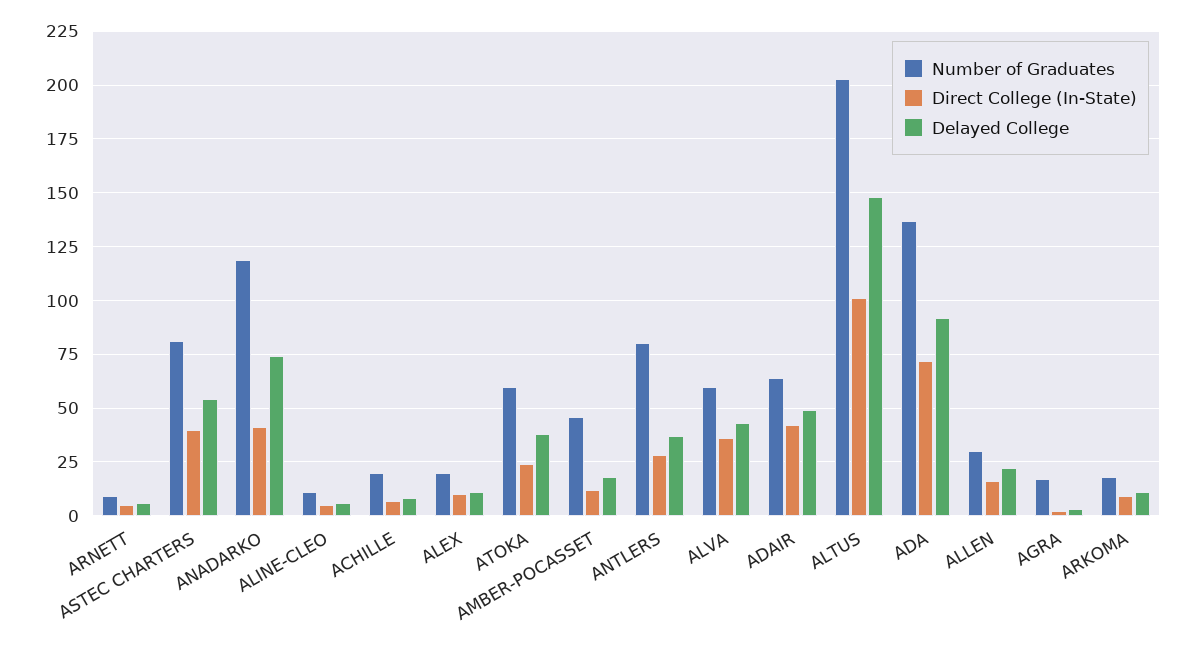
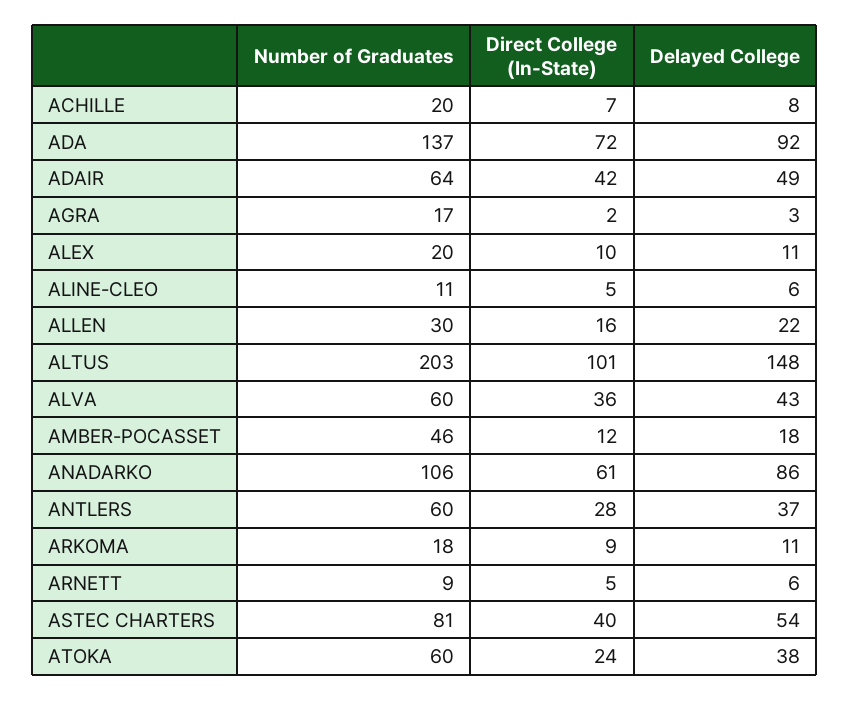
  {
    "Number of Graduates": {
      "ARNETT": 9,
      "ASTEC CHARTERS": 81,
-     "ANADARKO": 120,
+     "ANADARKO": 106,
      "ALINE-CLEO": 11,
      "ACHILLE": 20,
      "ALEX": 20,
      "ATOKA": 60,
      "AMBER-POCASSET": 46,
-     "ANTLERS": 80,
+     "ANTLERS": 60,
      "ALVA": 60,
      "ADAIR": 64,
      "ALTUS": 203,
      "ADA": 137,
      "ALLEN": 30,
      "AGRA": 17,
      "ARKOMA": 18
    },
    "Direct College (In-State)": {
      "ARNETT": 5,
      "ASTEC CHARTERS": 40,
-     "ANADARKO": 40,
+     "ANADARKO": 61,
      "ALINE-CLEO": 5,
      "ACHILLE": 7,
      "ALEX": 10,
      "ATOKA": 24,
      "AMBER-POCASSET": 12,
      "ANTLERS": 28,
      "ALVA": 36,
      "ADAIR": 42,
      "ALTUS": 101,
      "ADA": 72,
      "ALLEN": 16,
      "AGRA": 2,
      "ARKOMA": 9
    },
    "Delayed College": {
      "ARNETT": 6,
      "ASTEC CHARTERS": 54,
-     "ANADARKO": 75,
+     "ANADARKO": 86,
      "ALINE-CLEO": 6,
      "ACHILLE": 8,
      "ALEX": 11,
      "ATOKA": 38,
      "AMBER-POCASSET": 18,
      "ANTLERS": 37,
      "ALVA": 43,
      "ADAIR": 49,
      "ALTUS": 148,
      "ADA": 92,
      "ALLEN": 22,
      "AGRA": 3,
      "ARKOMA": 11
    }
  }

